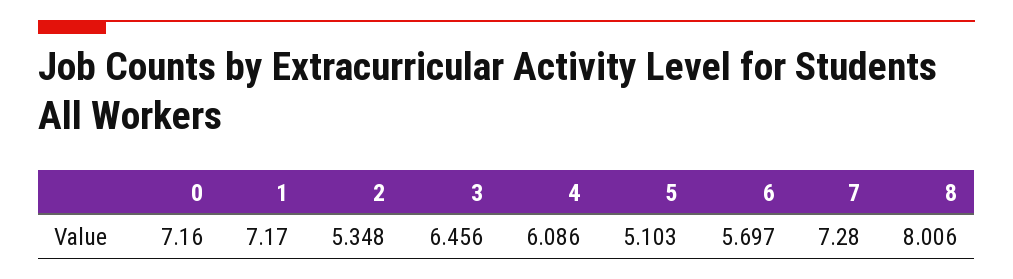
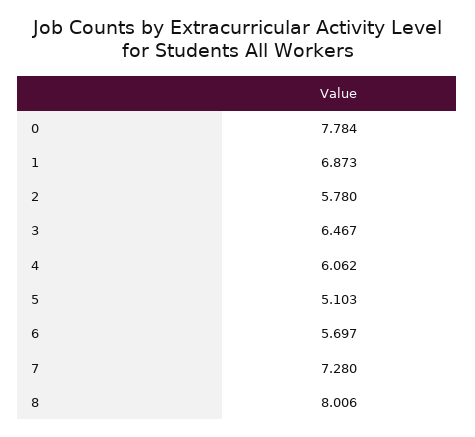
  {
-   "0": 7.16,
+   "0": 7.784,
-   "1": 7.17,
+   "1": 6.873,
-   "2": 5.348,
+   "2": 5.78,
-   "3": 6.456,
+   "3": 6.467,
-   "4": 6.086,
+   "4": 6.062,
    "5": 5.103,
    "6": 5.697,
    "7": 7.28,
    "8": 8.006
  }

